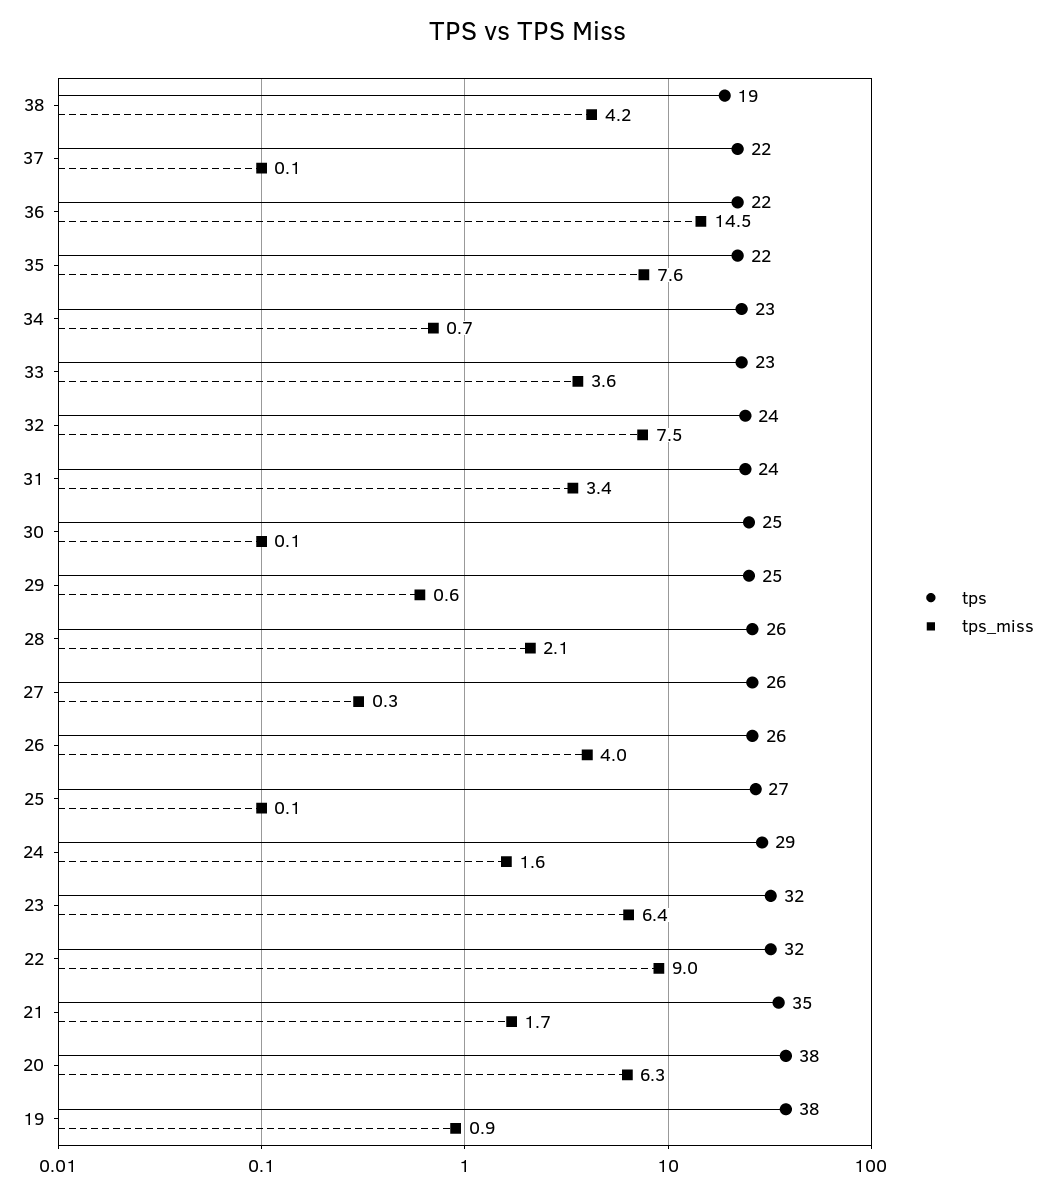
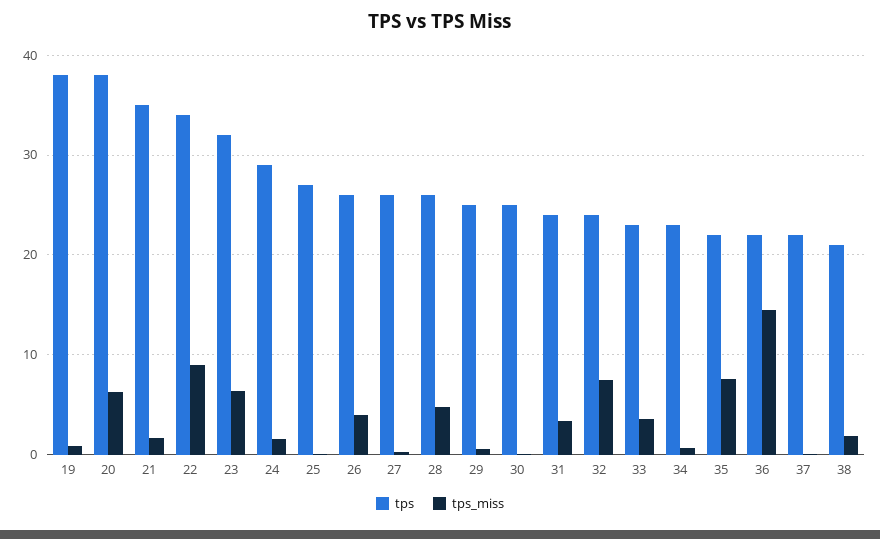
  {
    "tps": {
-     "38": 19,
+     "38": 21,
      "37": 22,
      "36": 22,
      "35": 22,
      "34": 23,
      "33": 23,
      "32": 24,
      "31": 24,
      "30": 25,
      "29": 25,
      "28": 26,
      "27": 26,
      "26": 26,
      "25": 27,
      "24": 29,
      "23": 32,
-     "22": 32,
+     "22": 34,
      "21": 35,
      "20": 38,
      "19": 38
    },
    "tps_miss": {
-     "38": 4.2,
+     "38": 2,
      "37": 0.1,
      "36": 14.5,
      "35": 7.6,
      "34": 0.7,
      "33": 3.6,
      "32": 7.5,
      "31": 3.4,
      "30": 0.1,
      "29": 0.6,
-     "28": 2.1,
+     "28": 5,
      "27": 0.3,
      "26": 4,
      "25": 0.1,
      "24": 1.6,
      "23": 6.4,
      "22": 9,
      "21": 1.7,
      "20": 6.3,
      "19": 0.9
    }
  }

